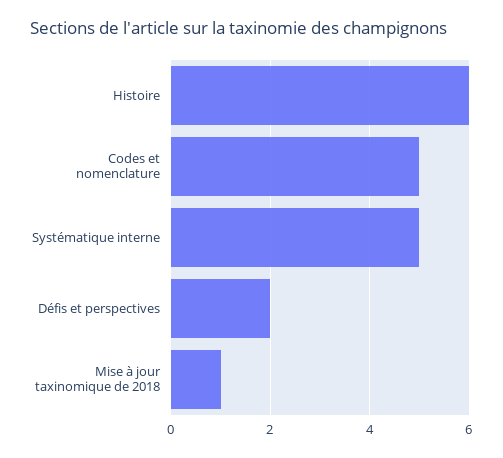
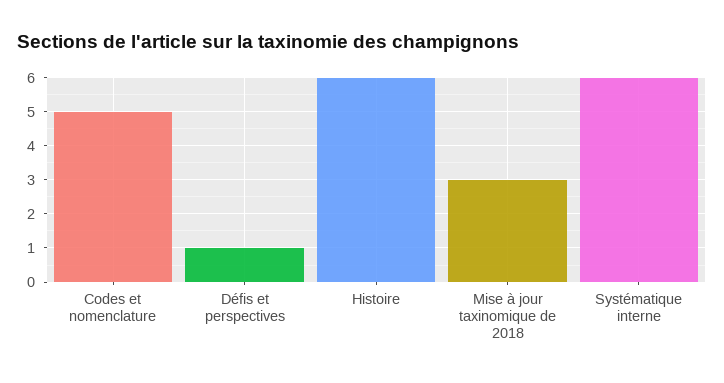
  {
    "Histoire": 6,
    "Codes et nomenclature": 5,
-   "Systématique interne": 5,
+   "Systématique interne": 6,
-   "Défis et perspectives": 2,
+   "Défis et perspectives": 1,
-   "Mise à jour taxinomique de 2018": 1
+   "Mise à jour taxinomique de 2018": 3
  }

